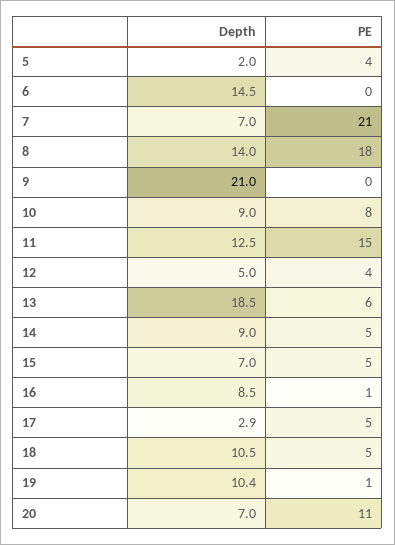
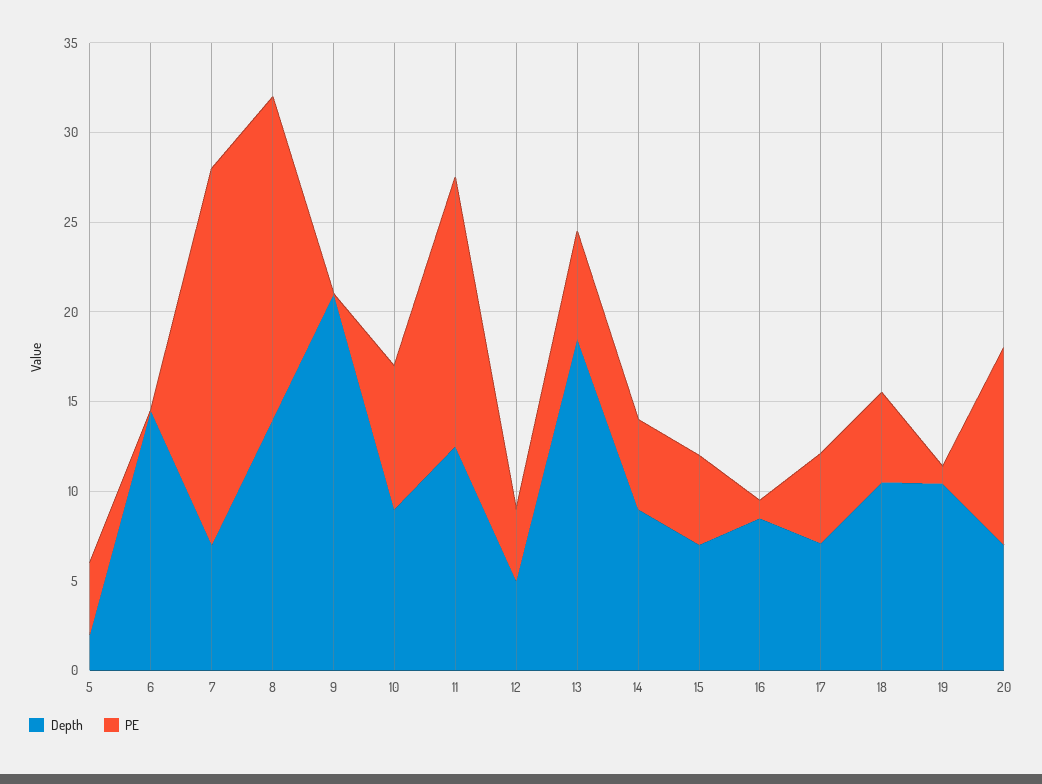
  {
    "Depth": {
      "5": 2,
      "6": 14.5,
      "7": 7,
      "8": 14,
      "9": 21,
      "10": 9,
      "11": 12.5,
      "12": 5,
      "13": 18.5,
      "14": 9,
      "15": 7,
      "16": 8.5,
-     "17": 2.9,
+     "17": 7,
      "18": 10.5,
      "19": 10.4,
      "20": 7
    },
    "PE": {
      "5": 4,
      "6": 0,
      "7": 21,
      "8": 18,
      "9": 0,
      "10": 8,
      "11": 15,
      "12": 4,
      "13": 6,
      "14": 5,
      "15": 5,
      "16": 1,
      "17": 5,
      "18": 5,
      "19": 1,
      "20": 11
    }
  }

